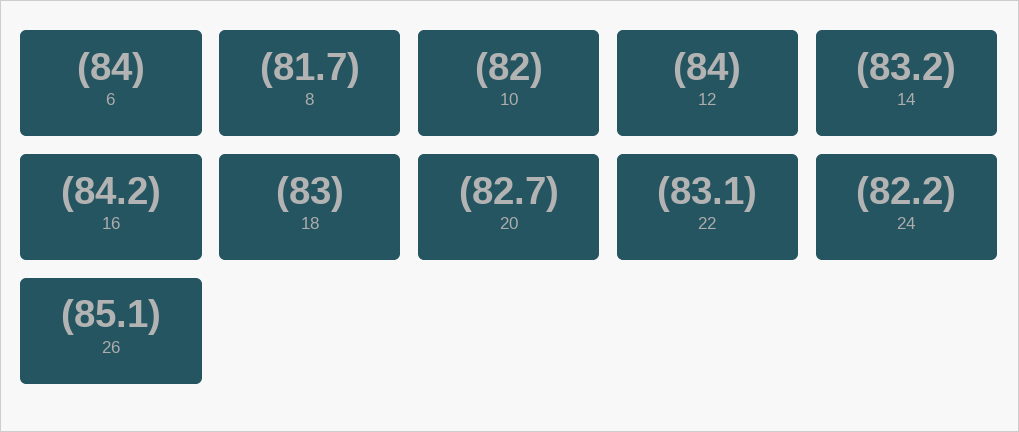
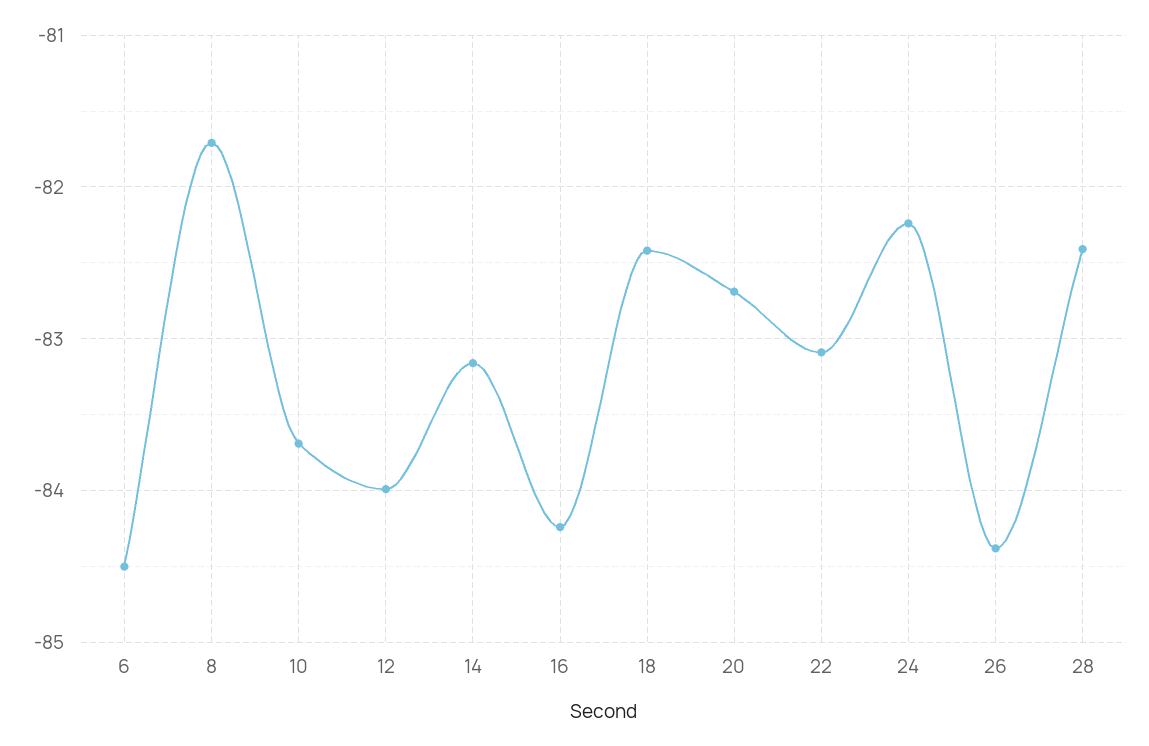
  {
-   "6": -84,
+   "6": -84.5,
    "8": -81.7,
-   "10": -82,
+   "10": -83.7,
    "12": -84,
    "14": -83.2,
    "16": -84.2,
-   "18": -83,
+   "18": -82.4,
    "20": -82.7,
    "22": -83.1,
    "24": -82.2,
-   "26": -85.1
+   "26": -84.4,
+   "28": -82.4
  }

